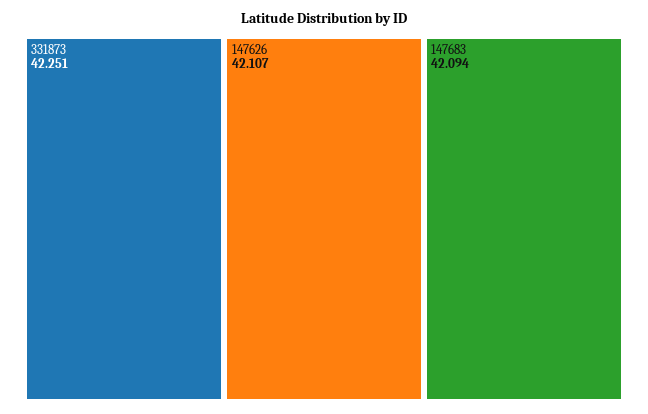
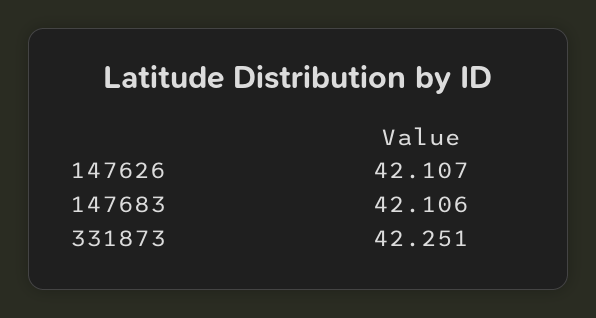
  {
    "331873": 42.251,
    "147626": 42.107,
-   "147683": 42.094
+   "147683": 42.106
  }

